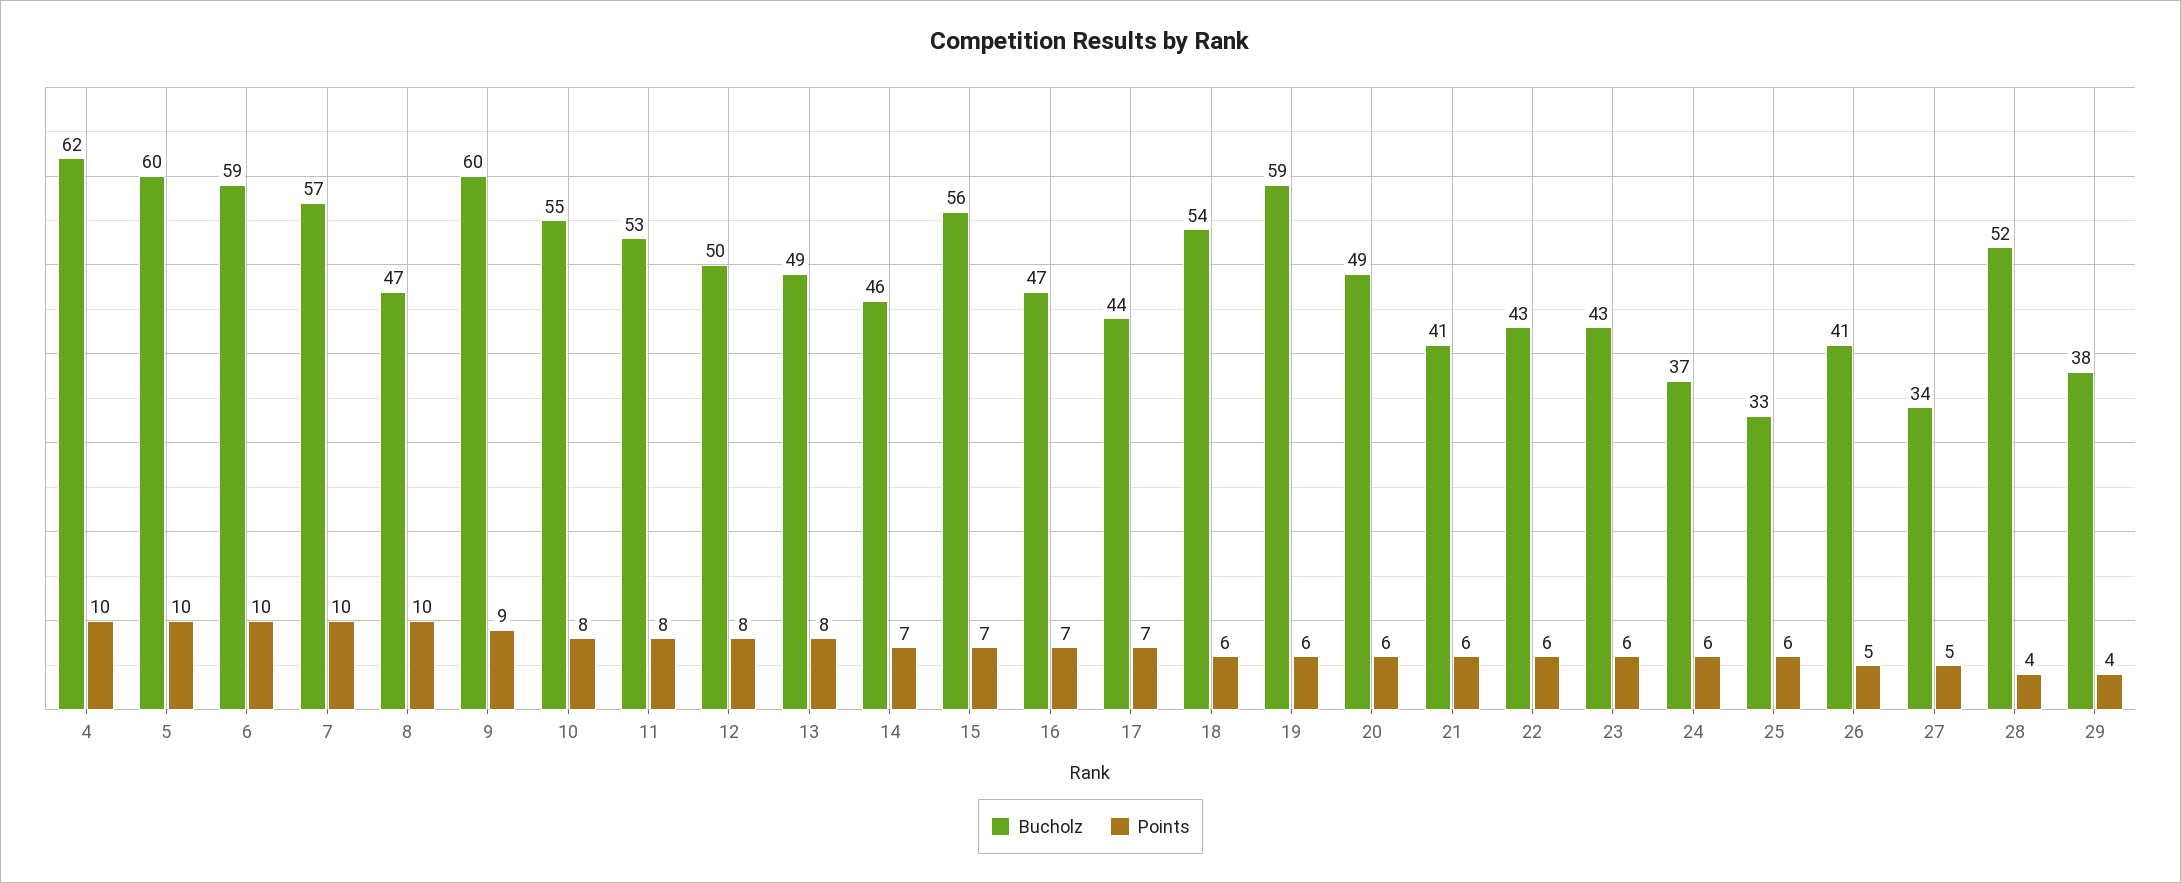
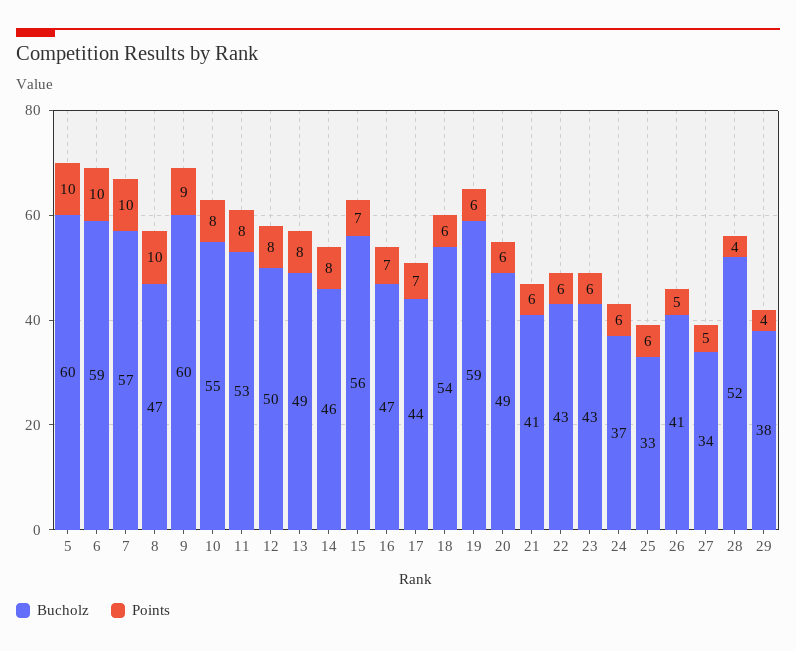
  {
    "Bucholz": {
-     "4": 62,
      "5": 60,
      "6": 59,
      "7": 57,
      "8": 47,
      "9": 60,
      "10": 55,
      "11": 53,
      "12": 50,
      "13": 49,
      "14": 46,
      "15": 56,
      "16": 47,
      "17": 44,
      "18": 54,
      "19": 59,
      "20": 49,
      "21": 41,
      "22": 43,
      "23": 43,
      "24": 37,
      "25": 33,
      "26": 41,
      "27": 34,
      "28": 52,
      "29": 38
    },
    "Points": {
-     "4": 10,
      "5": 10,
      "6": 10,
      "7": 10,
      "8": 10,
      "9": 9,
      "10": 8,
      "11": 8,
      "12": 8,
      "13": 8,
-     "14": 7,
+     "14": 8,
      "15": 7,
      "16": 7,
      "17": 7,
      "18": 6,
      "19": 6,
      "20": 6,
      "21": 6,
      "22": 6,
      "23": 6,
      "24": 6,
      "25": 6,
      "26": 5,
      "27": 5,
      "28": 4,
      "29": 4
    }
  }

